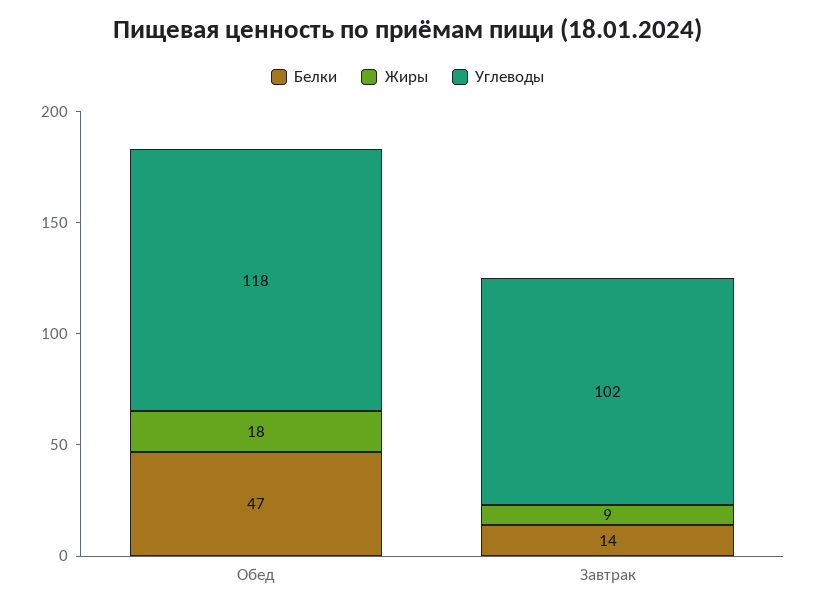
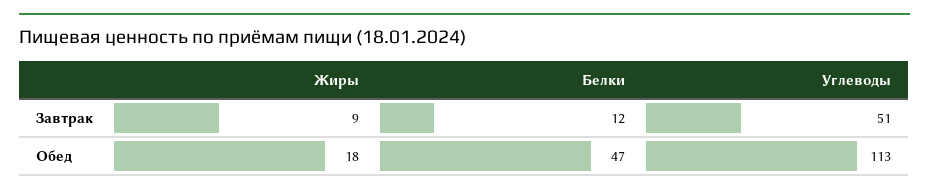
  {
    "Белки": {
      "Обед": 47,
-     "Завтрак": 14
+     "Завтрак": 12
    },
    "Жиры": {
      "Обед": 18,
      "Завтрак": 9
    },
    "Углеводы": {
-     "Обед": 118,
+     "Обед": 113,
-     "Завтрак": 102
+     "Завтрак": 51
    }
  }

